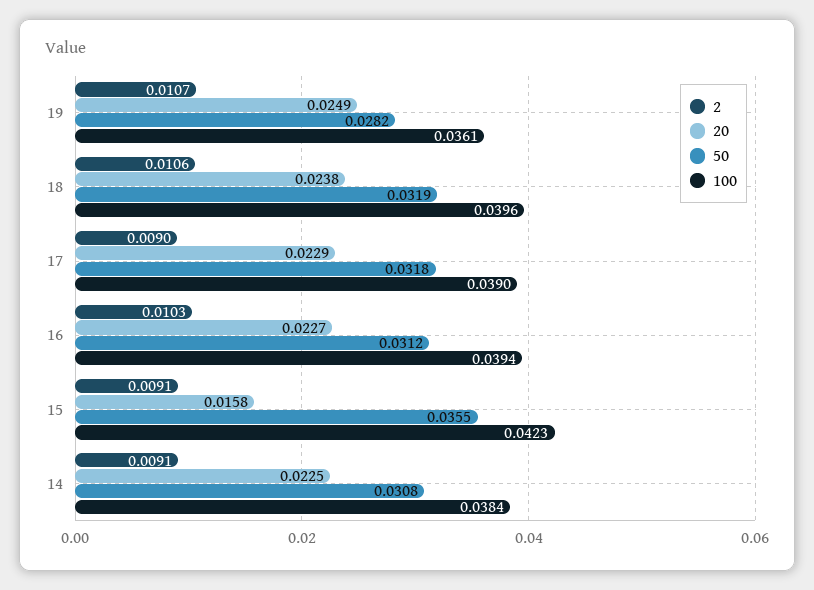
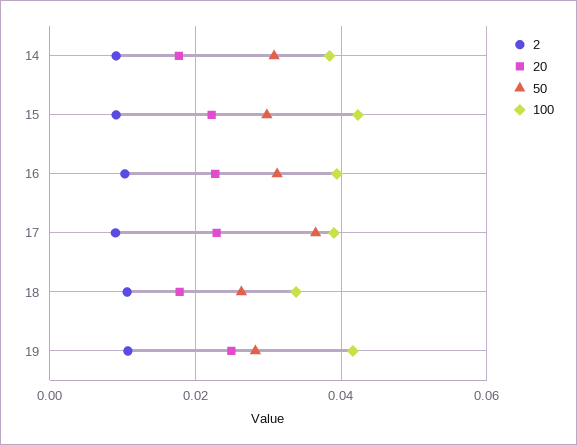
  {
    "2": {
      "19": 0.0107,
      "18": 0.0106,
      "17": 0.009,
      "16": 0.0103,
      "15": 0.0091,
      "14": 0.0091
    },
    "20": {
      "19": 0.0249,
-     "18": 0.0238,
+     "18": 0.018,
      "17": 0.0229,
      "16": 0.0227,
-     "15": 0.0158,
+     "15": 0.022,
-     "14": 0.0225
+     "14": 0.018
    },
    "50": {
      "19": 0.0282,
-     "18": 0.0319,
+     "18": 0.026,
-     "17": 0.0318,
+     "17": 0.036,
      "16": 0.0312,
-     "15": 0.0355,
+     "15": 0.03,
      "14": 0.0308
    },
    "100": {
-     "19": 0.0361,
+     "19": 0.042,
-     "18": 0.0396,
+     "18": 0.034,
      "17": 0.039,
      "16": 0.0394,
      "15": 0.0423,
      "14": 0.0384
    }
  }

